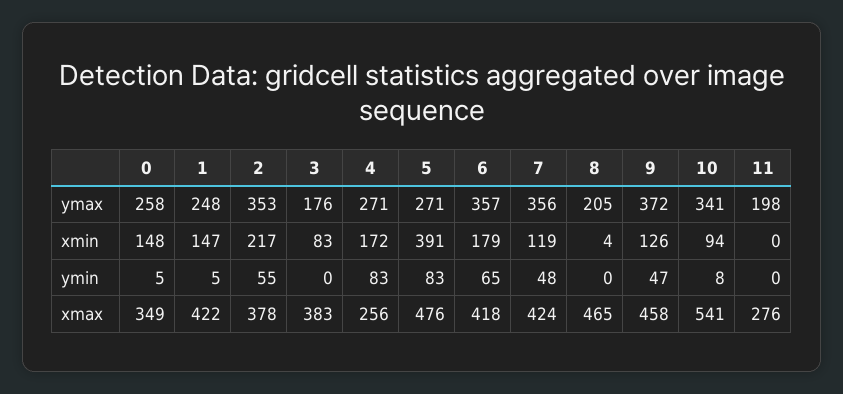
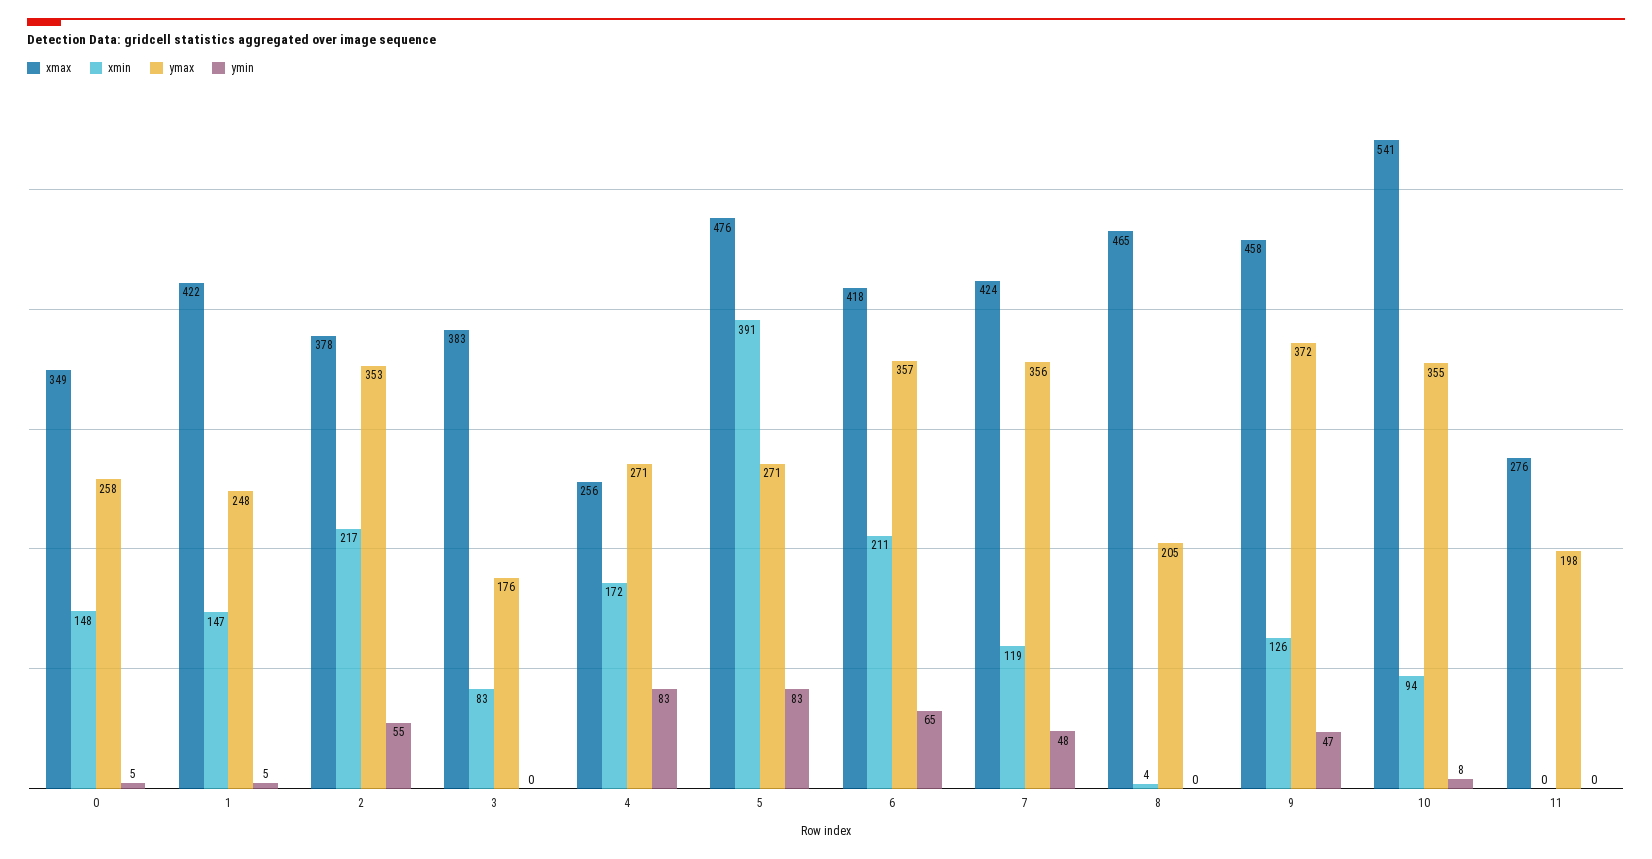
  {
    "ymax": {
      "0": 258,
      "1": 248,
      "2": 353,
      "3": 176,
      "4": 271,
      "5": 271,
      "6": 357,
      "7": 356,
      "8": 205,
      "9": 372,
-     "10": 341,
+     "10": 355,
      "11": 198
    },
    "xmin": {
      "0": 148,
      "1": 147,
      "2": 217,
      "3": 83,
      "4": 172,
      "5": 391,
-     "6": 179,
+     "6": 211,
      "7": 119,
      "8": 4,
      "9": 126,
      "10": 94,
      "11": 0
    },
    "ymin": {
      "0": 5,
      "1": 5,
      "2": 55,
      "3": 0,
      "4": 83,
      "5": 83,
      "6": 65,
      "7": 48,
      "8": 0,
      "9": 47,
      "10": 8,
      "11": 0
    },
    "xmax": {
      "0": 349,
      "1": 422,
      "2": 378,
      "3": 383,
      "4": 256,
      "5": 476,
      "6": 418,
      "7": 424,
      "8": 465,
      "9": 458,
      "10": 541,
      "11": 276
    }
  }

